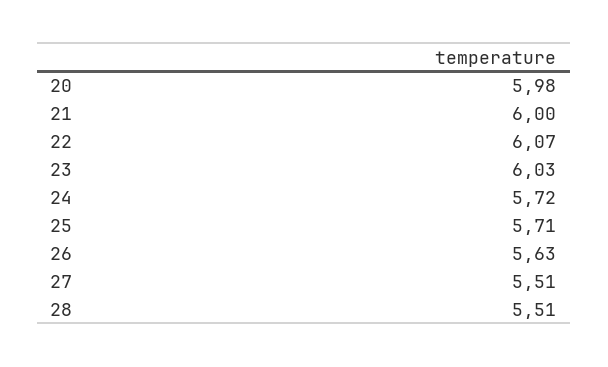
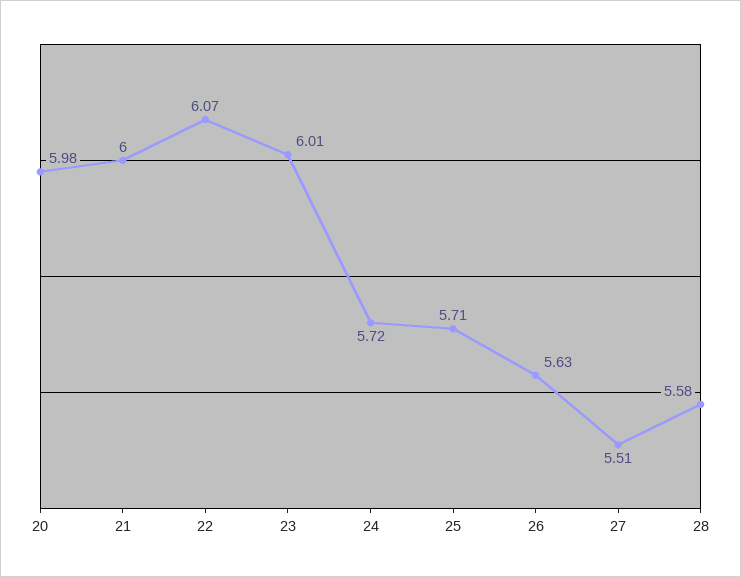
  {
    "20": 5.98,
    "21": 6,
    "22": 6.07,
-   "23": 6.03,
+   "23": 6.01,
    "24": 5.72,
    "25": 5.71,
    "26": 5.63,
    "27": 5.51,
-   "28": 5.51
+   "28": 5.58
  }

